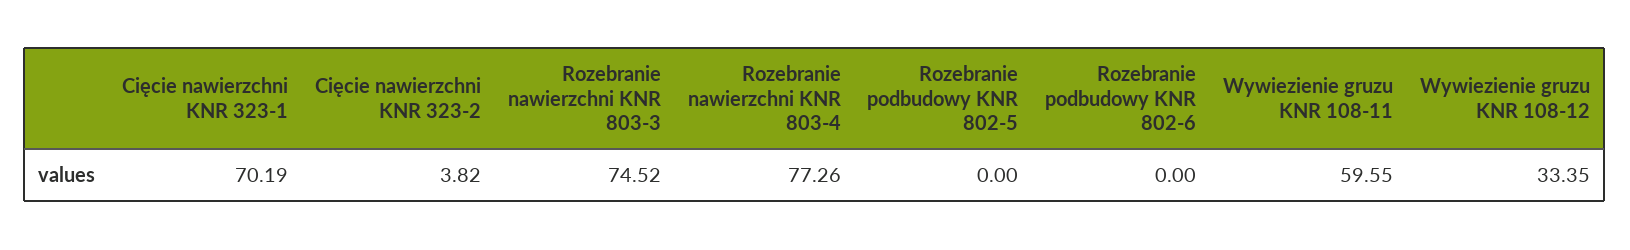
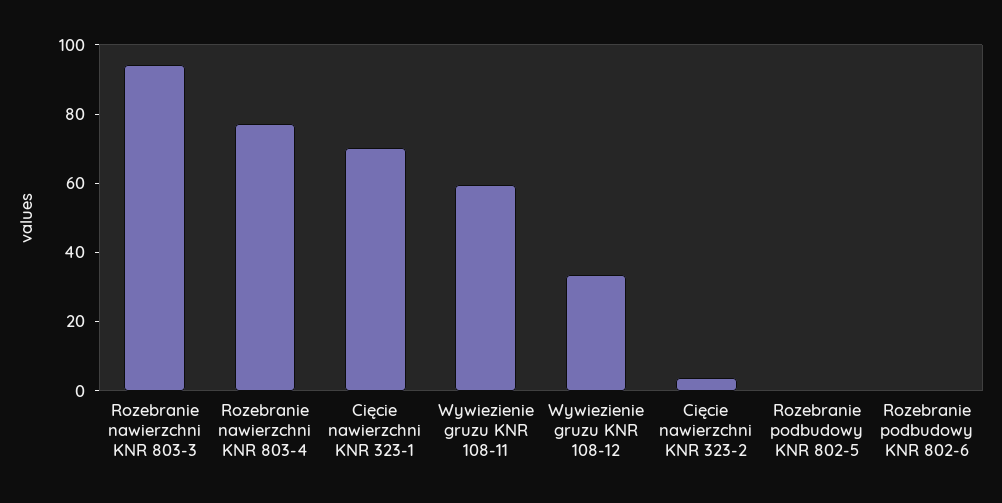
  {
    "Cięcie nawierzchni KNR 323-1": 70.19,
    "Cięcie nawierzchni KNR 323-2": 3.82,
-   "Rozebranie nawierzchni KNR 803-3": 74.52,
+   "Rozebranie nawierzchni KNR 803-3": 95,
    "Rozebranie nawierzchni KNR 803-4": 77.26,
    "Rozebranie podbudowy KNR 802-5": 0,
    "Rozebranie podbudowy KNR 802-6": 0,
    "Wywiezienie gruzu KNR 108-11": 59.55,
    "Wywiezienie gruzu KNR 108-12": 33.35
  }

